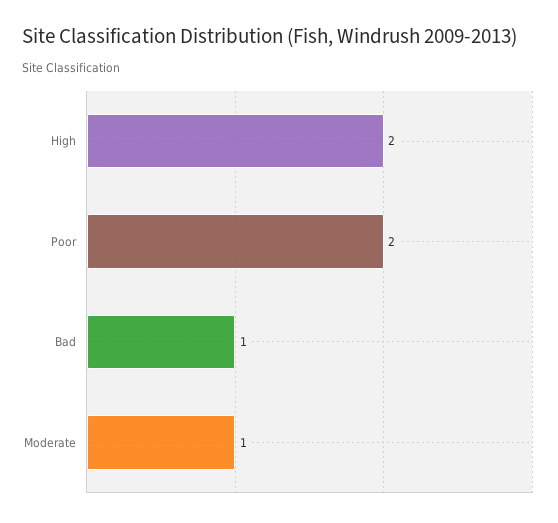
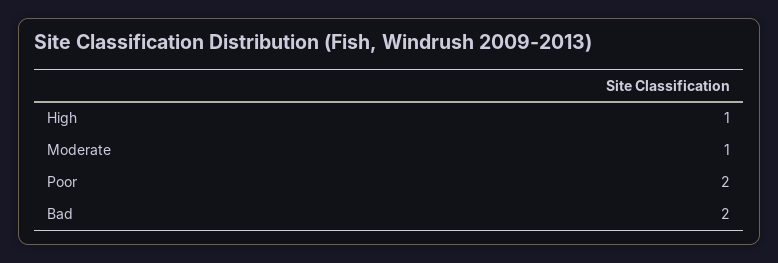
  {
-   "High": 2,
+   "High": 1,
    "Poor": 2,
-   "Bad": 1,
+   "Bad": 2,
    "Moderate": 1
  }

